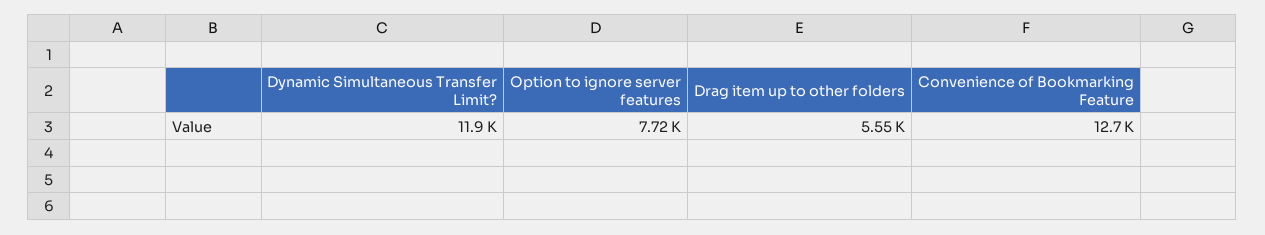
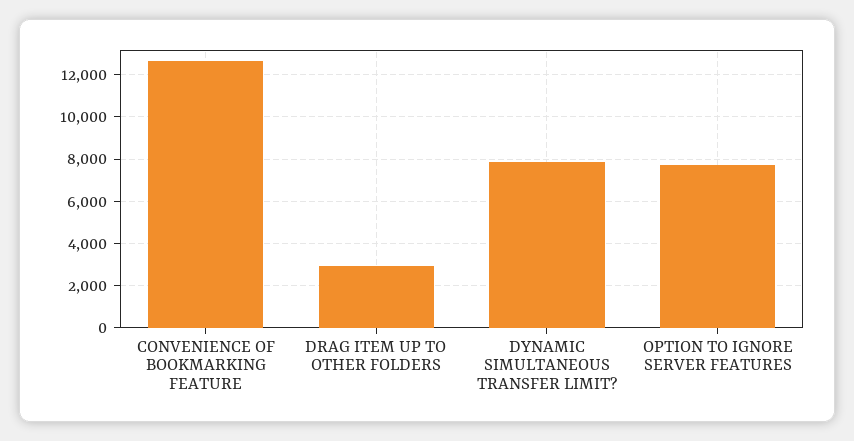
  {
-   "Dynamic Simultaneous Transfer Limit?": 11900,
+   "Dynamic Simultaneous Transfer Limit?": 8000,
    "Option to ignore server features": 7720,
-   "Drag item up to other folders": 5550,
+   "Drag item up to other folders": 3000,
    "Convenience of Bookmarking Feature": 12700
  }

